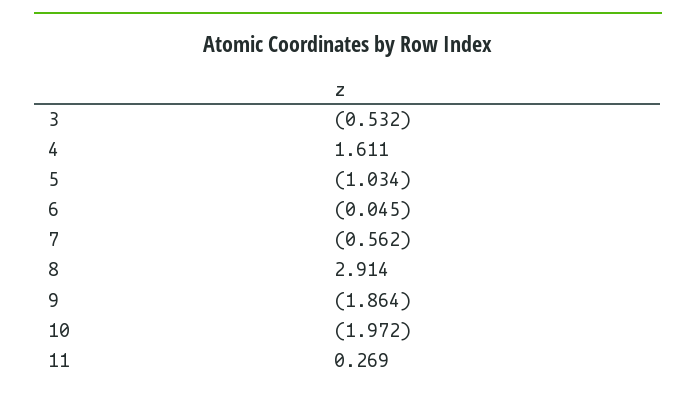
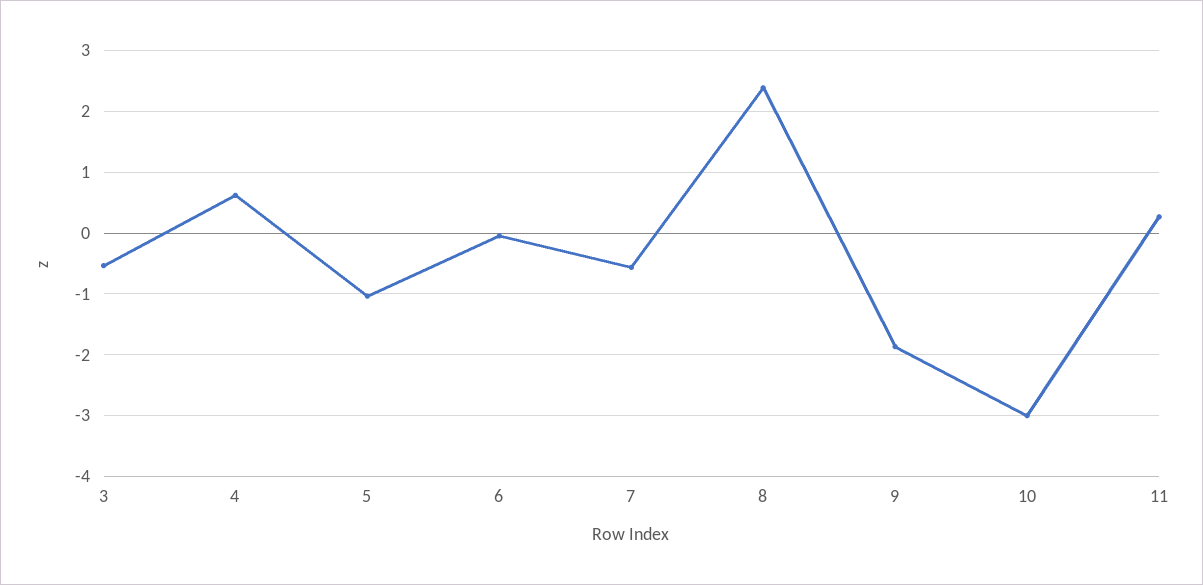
  {
    "3": -0.532,
-   "4": 1.611,
+   "4": 0.6,
    "5": -1.034,
    "6": -0.045,
    "7": -0.562,
-   "8": 2.914,
+   "8": 2.4,
    "9": -1.864,
-   "10": -1.972,
+   "10": -3,
    "11": 0.269
  }

